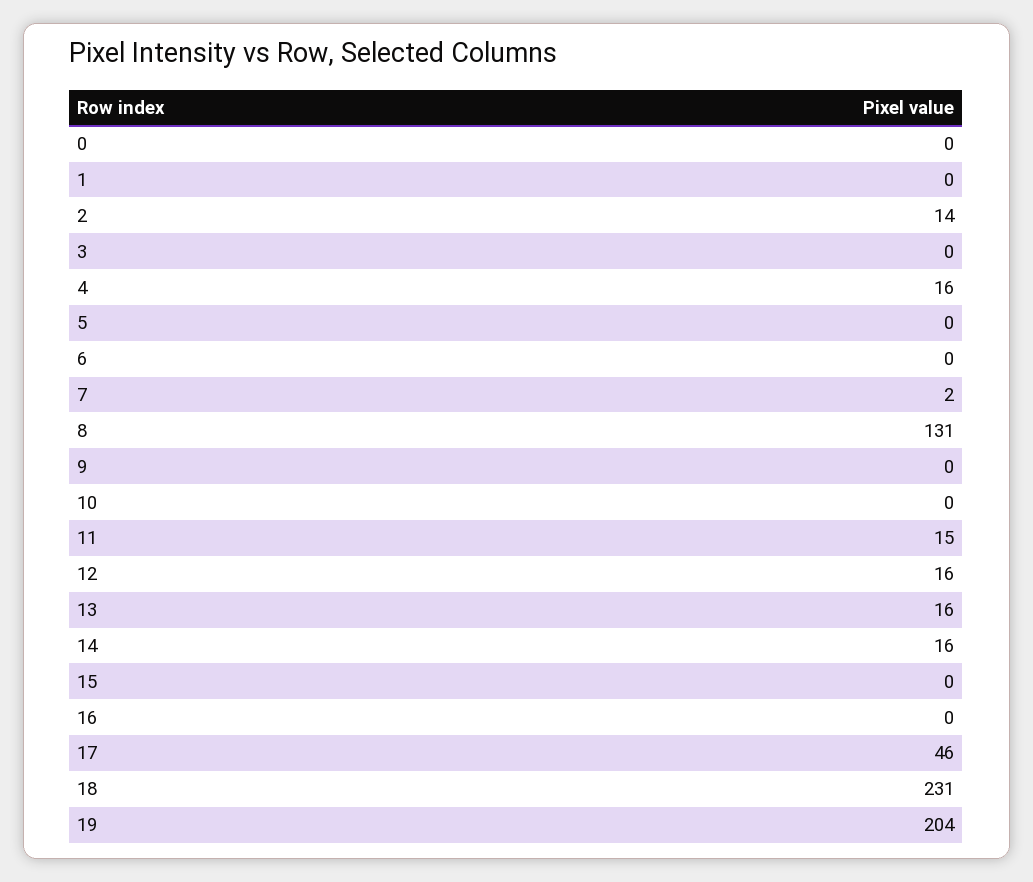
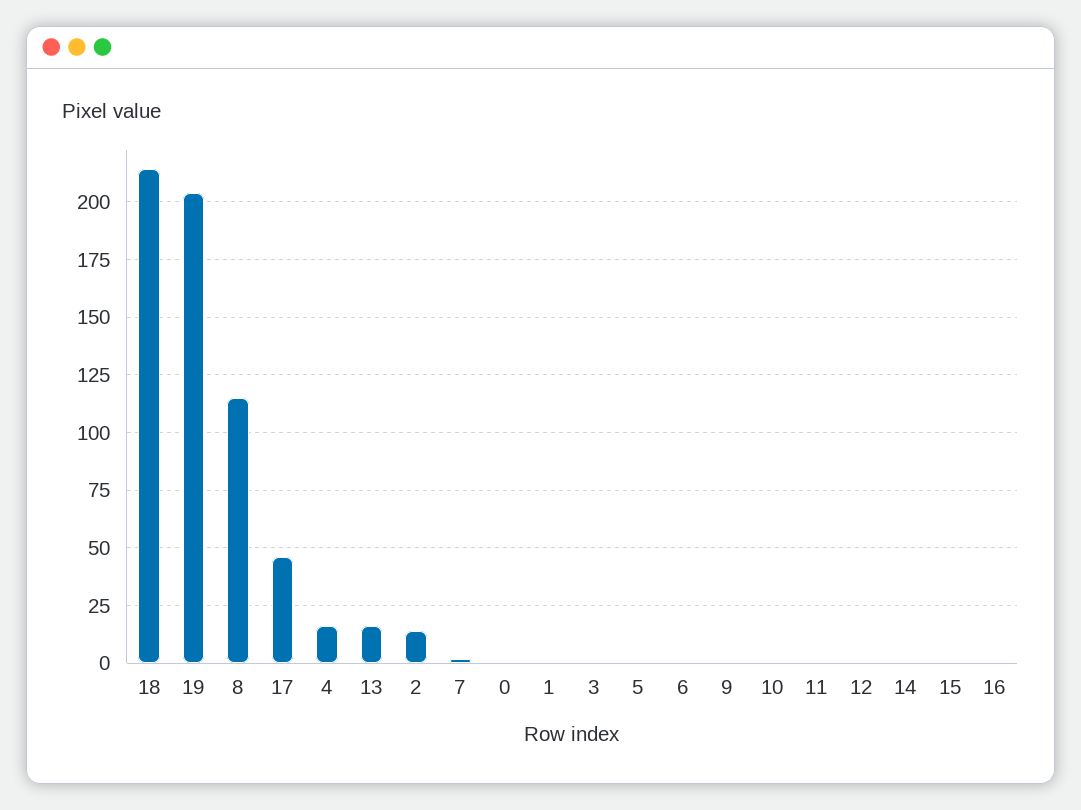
  {
    "0": 0,
    "1": 0,
    "2": 14,
    "3": 0,
    "4": 16,
    "5": 0,
    "6": 0,
    "7": 2,
-   "8": 131,
+   "8": 115,
    "9": 0,
    "10": 0,
-   "11": 15,
+   "11": 0,
-   "12": 16,
+   "12": 0,
    "13": 16,
-   "14": 16,
+   "14": 0,
    "15": 0,
    "16": 0,
    "17": 46,
-   "18": 231,
+   "18": 215,
    "19": 204
  }

